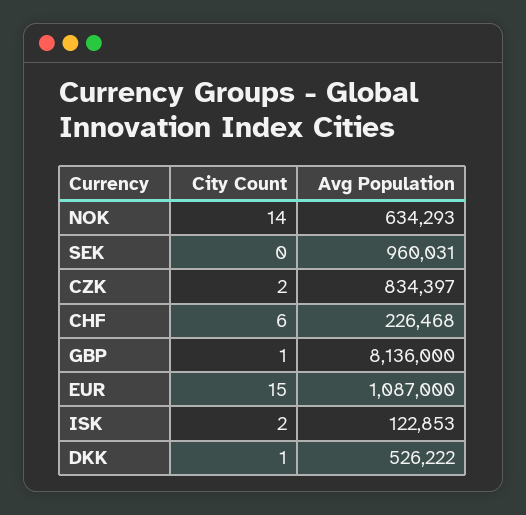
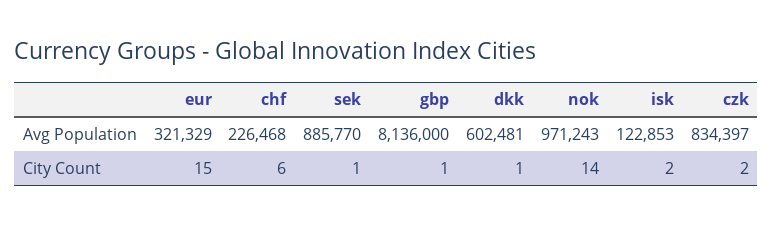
  {
    "City Count": {
      "NOK": 14,
-     "SEK": 0,
+     "SEK": 1,
      "CZK": 2,
      "CHF": 6,
      "GBP": 1,
      "EUR": 15,
      "ISK": 2,
      "DKK": 1
    },
    "Avg Population": {
-     "NOK": 634293,
+     "NOK": 971243,
-     "SEK": 960031,
+     "SEK": 885770,
      "CZK": 834397,
      "CHF": 226468,
      "GBP": 8136000,
-     "EUR": 1087000,
+     "EUR": 321329,
      "ISK": 122853,
-     "DKK": 526222
+     "DKK": 602481
    }
  }

